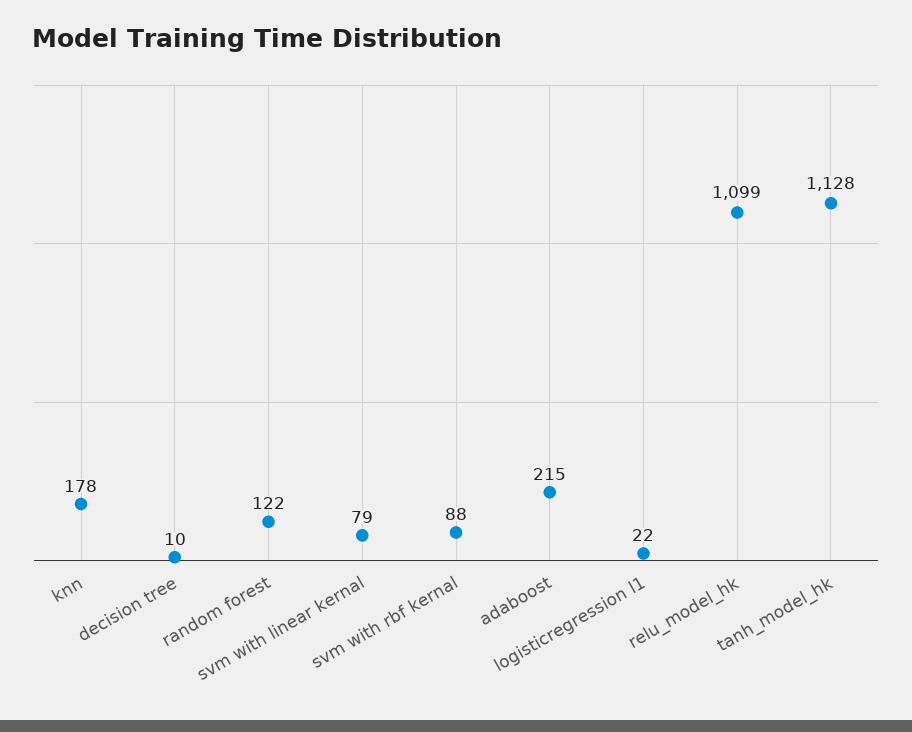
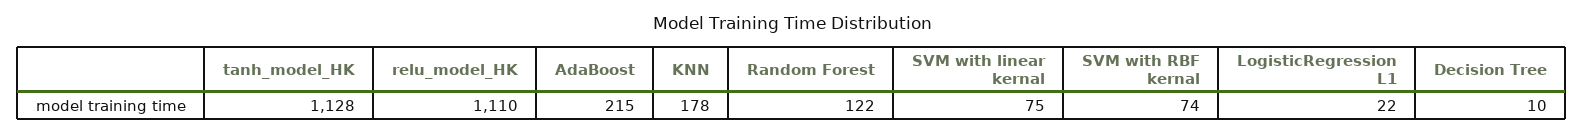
  {
    "knn": 178,
    "decision tree": 10,
    "random forest": 122,
-   "svm with linear kernal": 79,
+   "svm with linear kernal": 75,
-   "svm with rbf kernal": 88,
+   "svm with rbf kernal": 74,
    "adaboost": 215,
    "logisticregression l1": 22,
-   "relu_model_hk": 1099,
+   "relu_model_hk": 1110,
    "tanh_model_hk": 1128
  }

